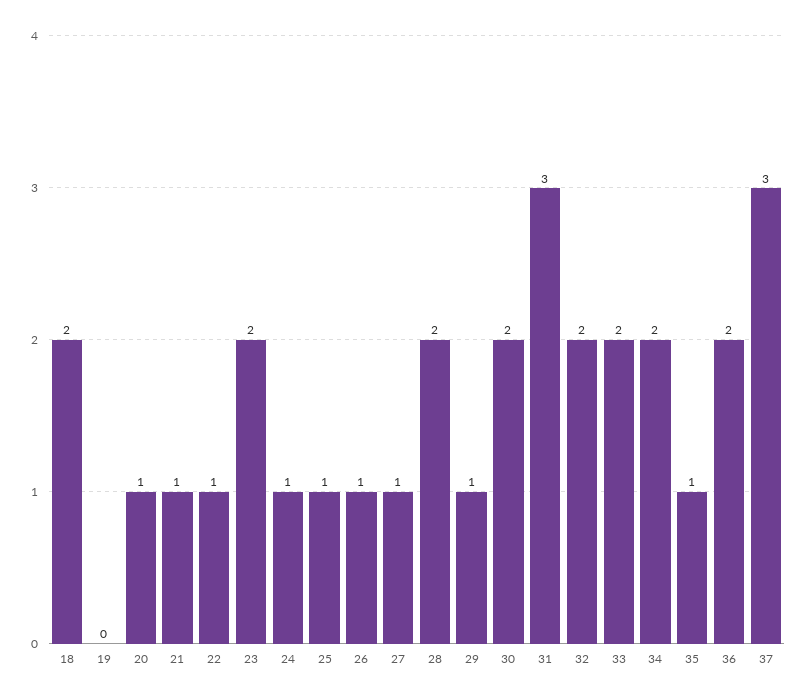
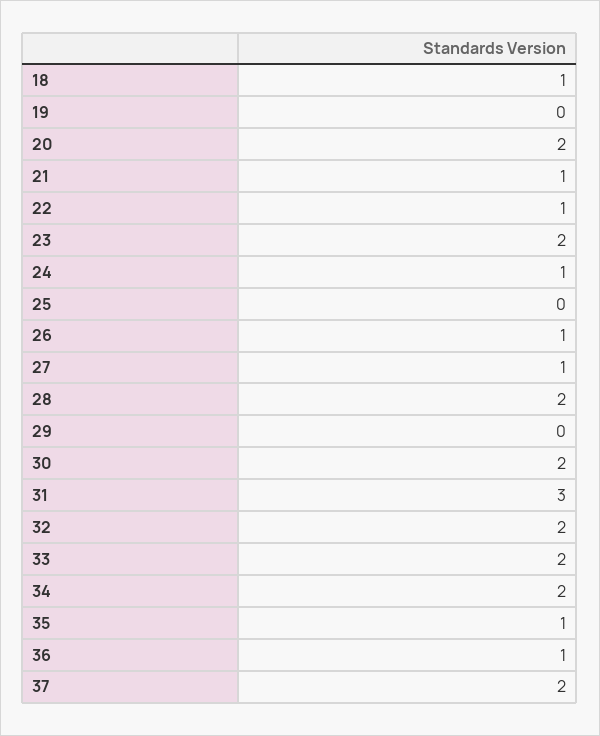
  {
-   "18": 2,
+   "18": 1,
    "19": 0,
-   "20": 1,
+   "20": 2,
    "21": 1,
    "22": 1,
    "23": 2,
    "24": 1,
-   "25": 1,
+   "25": 0,
    "26": 1,
    "27": 1,
    "28": 2,
-   "29": 1,
+   "29": 0,
    "30": 2,
    "31": 3,
    "32": 2,
    "33": 2,
    "34": 2,
    "35": 1,
-   "36": 2,
+   "36": 1,
-   "37": 3
+   "37": 2
  }

